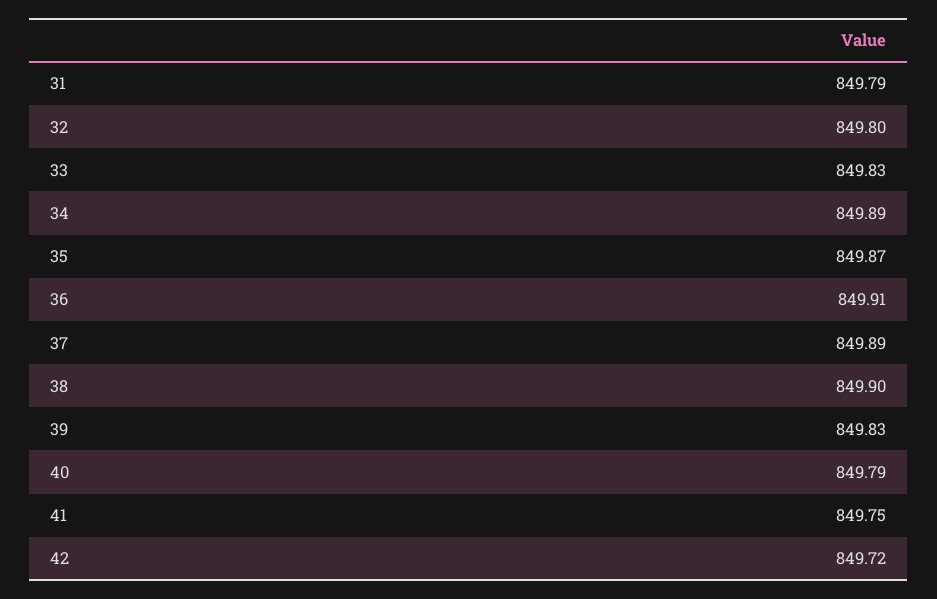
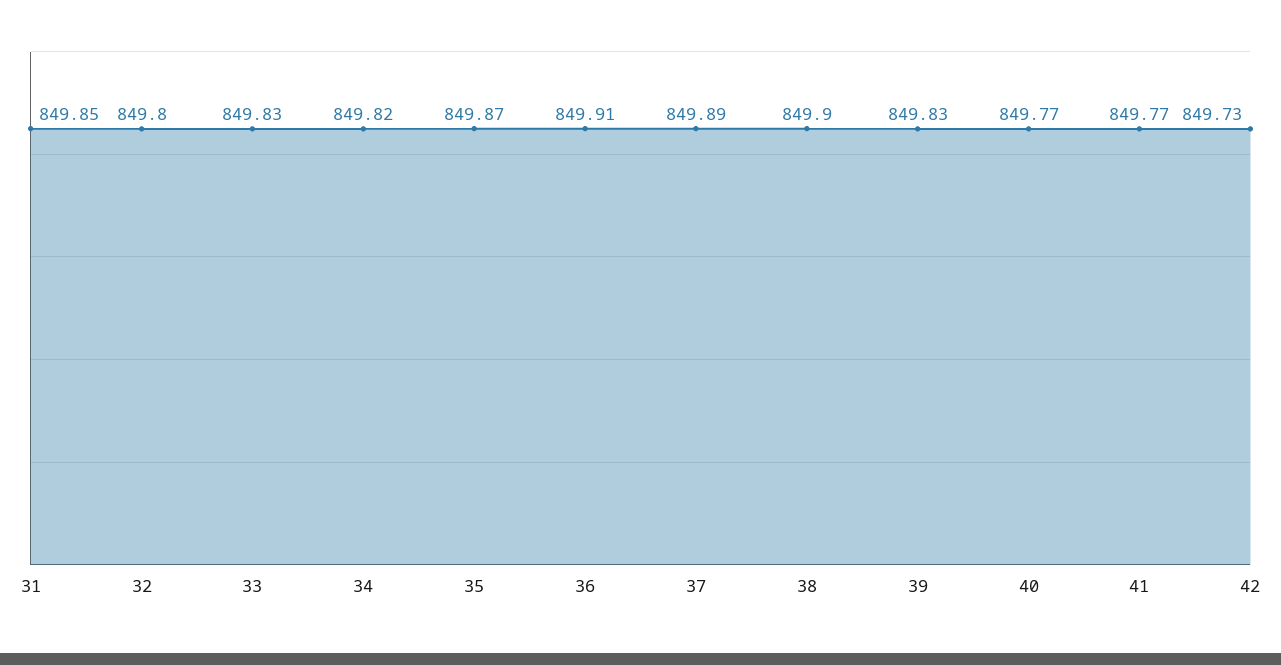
  {
-   "31": 849.79,
+   "31": 849.85,
    "32": 849.8,
    "33": 849.83,
-   "34": 849.89,
+   "34": 849.82,
    "35": 849.87,
    "36": 849.91,
    "37": 849.89,
    "38": 849.9,
    "39": 849.83,
-   "40": 849.79,
+   "40": 849.77,
-   "41": 849.75,
+   "41": 849.77,
-   "42": 849.72
+   "42": 849.73
  }

